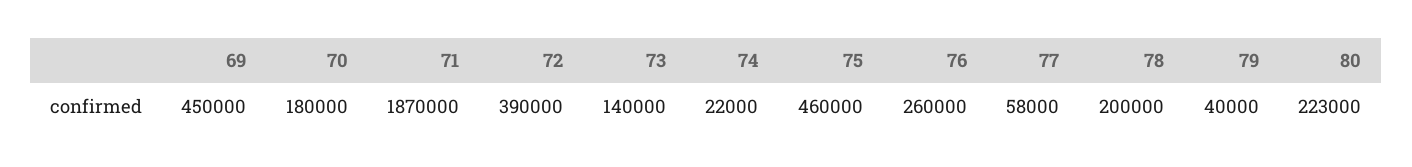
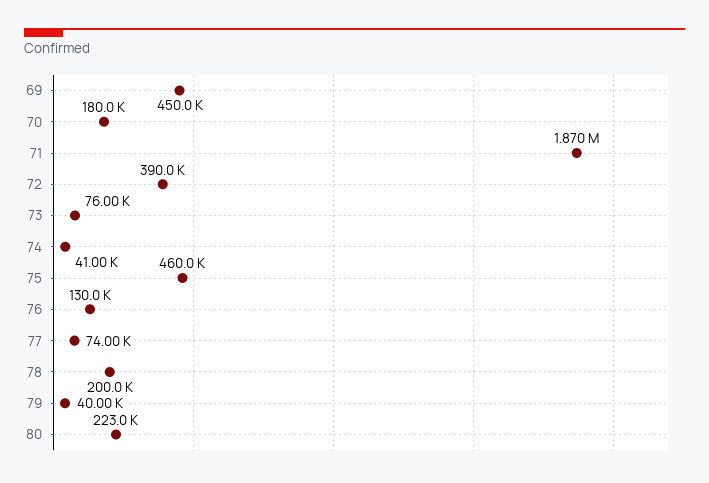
  {
    "69": 450000,
    "70": 180000,
    "71": 1870000,
    "72": 390000,
-   "73": 140000,
+   "73": 76000,
-   "74": 22000,
+   "74": 41000,
    "75": 460000,
-   "76": 260000,
+   "76": 130000,
-   "77": 58000,
+   "77": 74000,
    "78": 200000,
    "79": 40000,
    "80": 223000
  }

